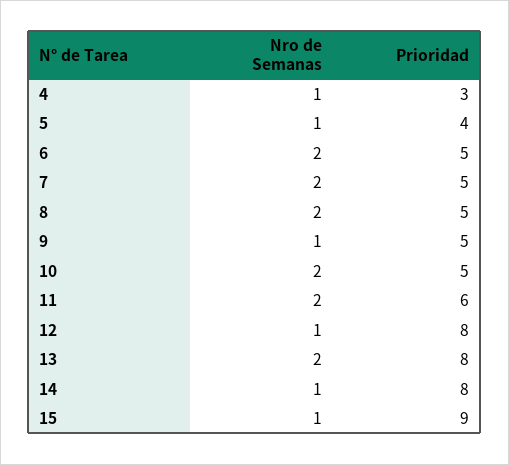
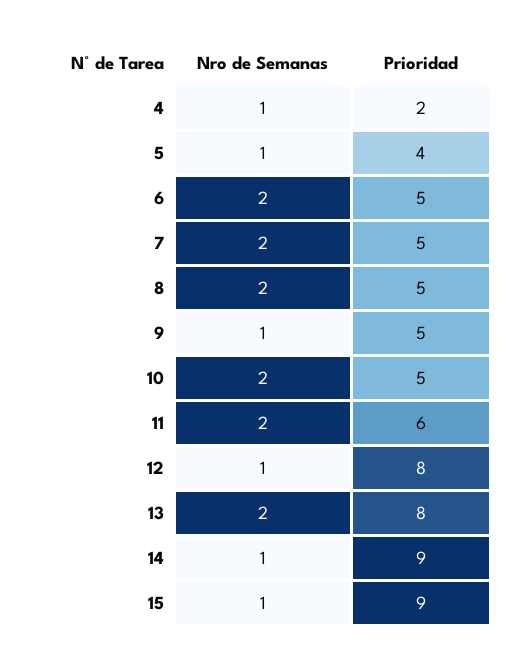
  {
    "Nro de Semanas": {
      "4": 1,
      "5": 1,
      "6": 2,
      "7": 2,
      "8": 2,
      "9": 1,
      "10": 2,
      "11": 2,
      "12": 1,
      "13": 2,
      "14": 1,
      "15": 1
    },
    "Prioridad": {
-     "4": 3,
+     "4": 2,
      "5": 4,
      "6": 5,
      "7": 5,
      "8": 5,
      "9": 5,
      "10": 5,
      "11": 6,
      "12": 8,
      "13": 8,
-     "14": 8,
+     "14": 9,
      "15": 9
    }
  }

